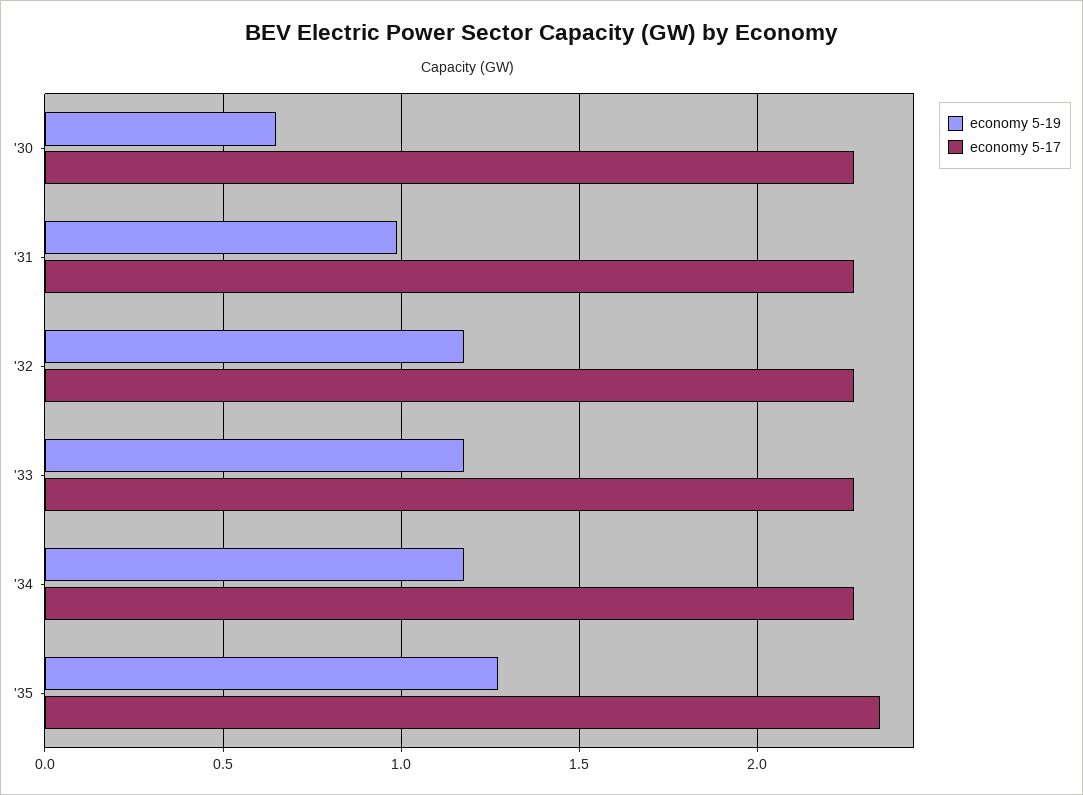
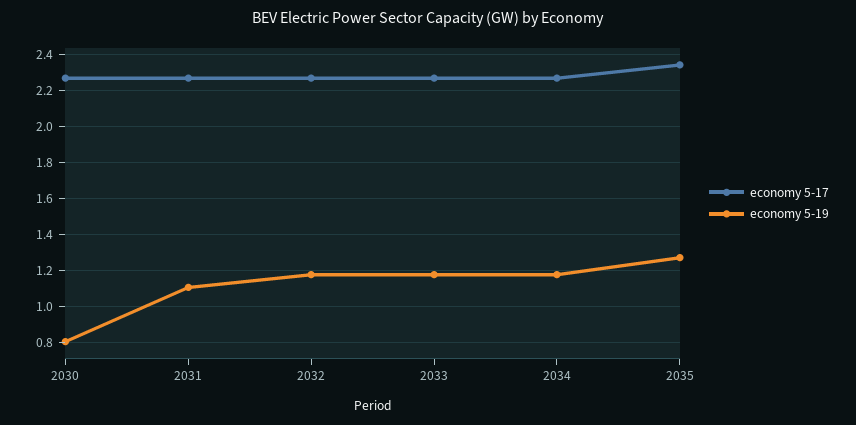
  {
    "economy 5-19": {
-     "'30": 0.65,
+     "'30": 0.8,
-     "'31": 1,
+     "'31": 1.1,
      "'32": 1.2,
      "'33": 1.2,
      "'34": 1.2,
      "'35": 1.25
    },
    "economy 5-17": {
      "'30": 2.25,
      "'31": 2.25,
      "'32": 2.25,
      "'33": 2.25,
      "'34": 2.25,
      "'35": 2.35
    }
  }

